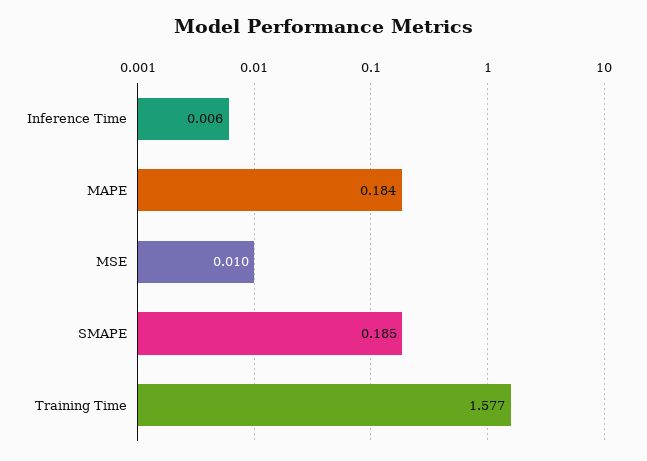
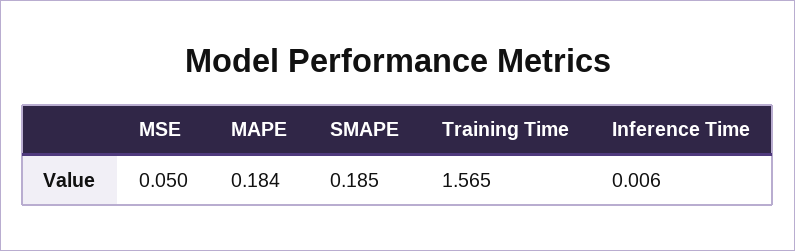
  {
    "Inference Time": 0.006,
    "MAPE": 0.184,
-   "MSE": 0.01,
+   "MSE": 0.05,
    "SMAPE": 0.185,
-   "Training Time": 1.577
+   "Training Time": 1.565
  }

